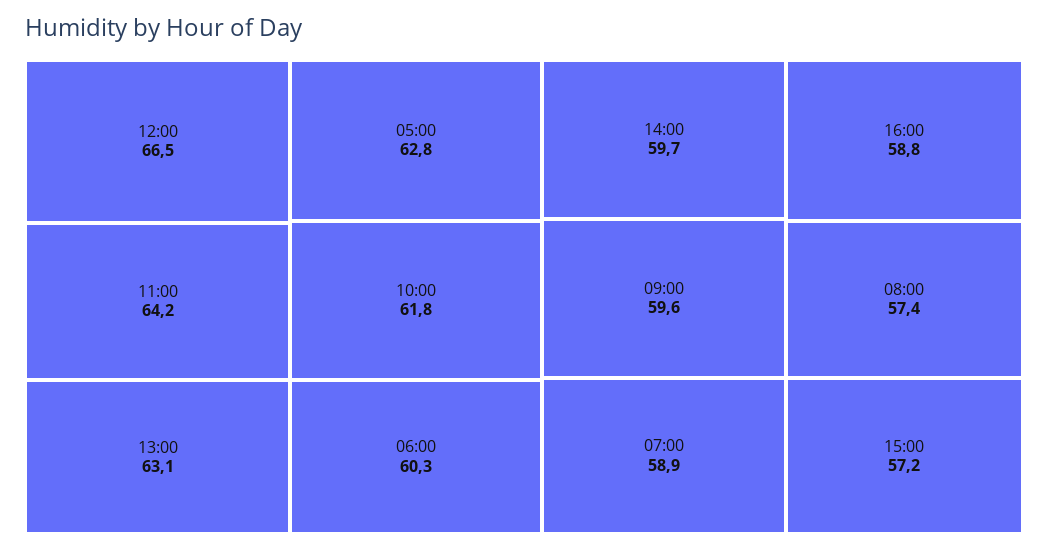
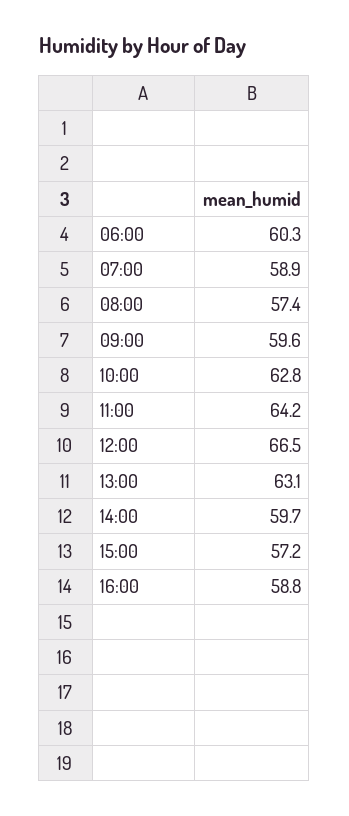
  {
    "12:00": 66.5,
    "11:00": 64.2,
    "13:00": 63.1,
-   "05:00": 62.8,
-   "10:00": 61.8,
+   "10:00": 62.8,
    "06:00": 60.3,
    "14:00": 59.7,
    "09:00": 59.6,
    "07:00": 58.9,
    "16:00": 58.8,
    "08:00": 57.4,
    "15:00": 57.2
  }

